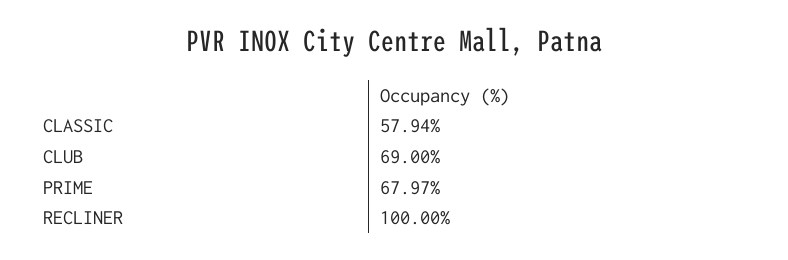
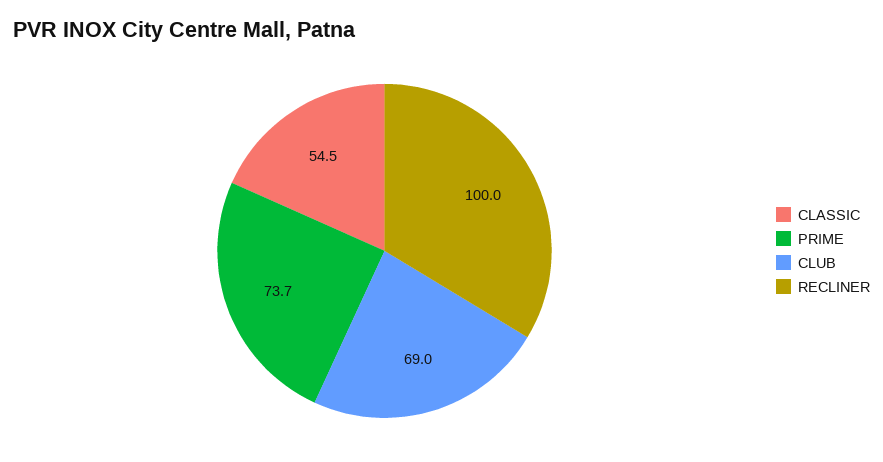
  {
-   "CLASSIC": 57.94,
+   "CLASSIC": 54.5,
    "CLUB": 69,
-   "PRIME": 67.97,
+   "PRIME": 73.7,
    "RECLINER": 100
  }

